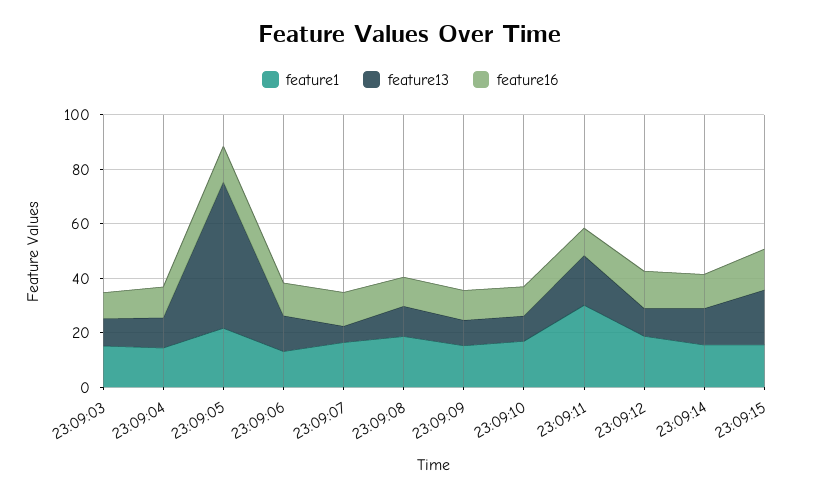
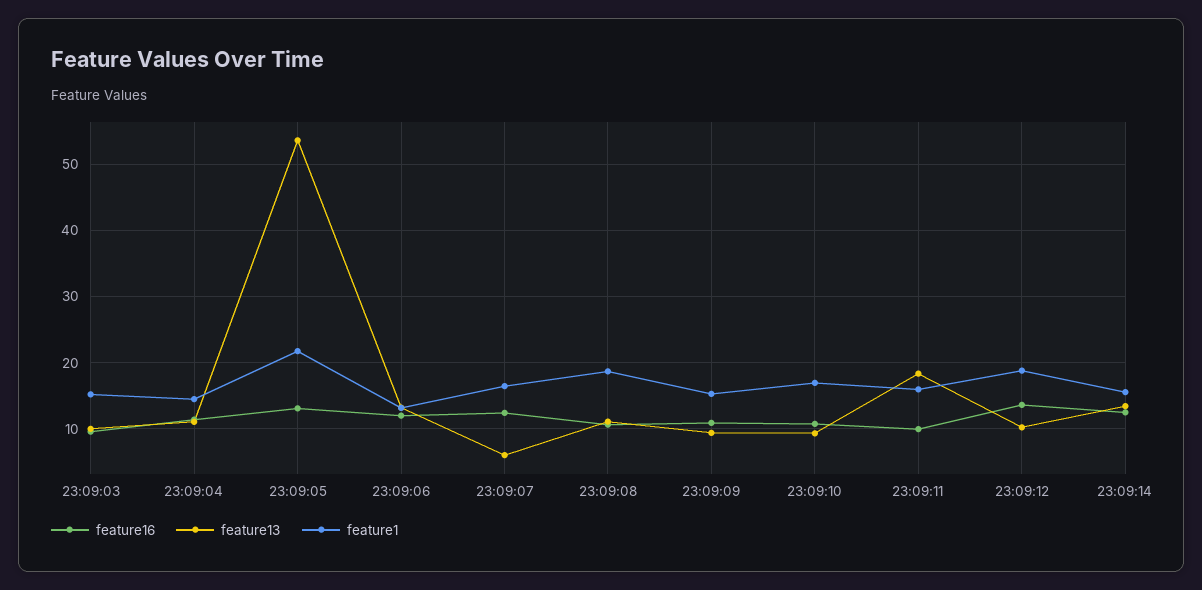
  {
    "feature1": {
      "23:09:03": 15,
      "23:09:04": 14,
      "23:09:05": 22,
      "23:09:06": 13,
      "23:09:07": 16,
      "23:09:08": 19,
      "23:09:09": 15,
      "23:09:10": 17,
-     "23:09:11": 30,
+     "23:09:11": 16,
      "23:09:12": 19,
-     "23:09:14": 16,
+     "23:09:14": 16
-     "23:09:15": 15
    },
    "feature13": {
      "23:09:03": 10,
      "23:09:04": 11,
      "23:09:05": 54,
      "23:09:06": 13,
      "23:09:07": 6,
      "23:09:08": 11,
      "23:09:09": 9,
      "23:09:10": 9,
      "23:09:11": 18,
      "23:09:12": 10,
-     "23:09:14": 13,
+     "23:09:14": 13
-     "23:09:15": 20
    },
    "feature16": {
      "23:09:03": 10,
      "23:09:04": 11,
      "23:09:05": 13,
      "23:09:06": 12,
      "23:09:07": 12,
      "23:09:08": 11,
      "23:09:09": 11,
      "23:09:10": 11,
      "23:09:11": 10,
      "23:09:12": 14,
-     "23:09:14": 12,
+     "23:09:14": 12
-     "23:09:15": 15
    }
  }

